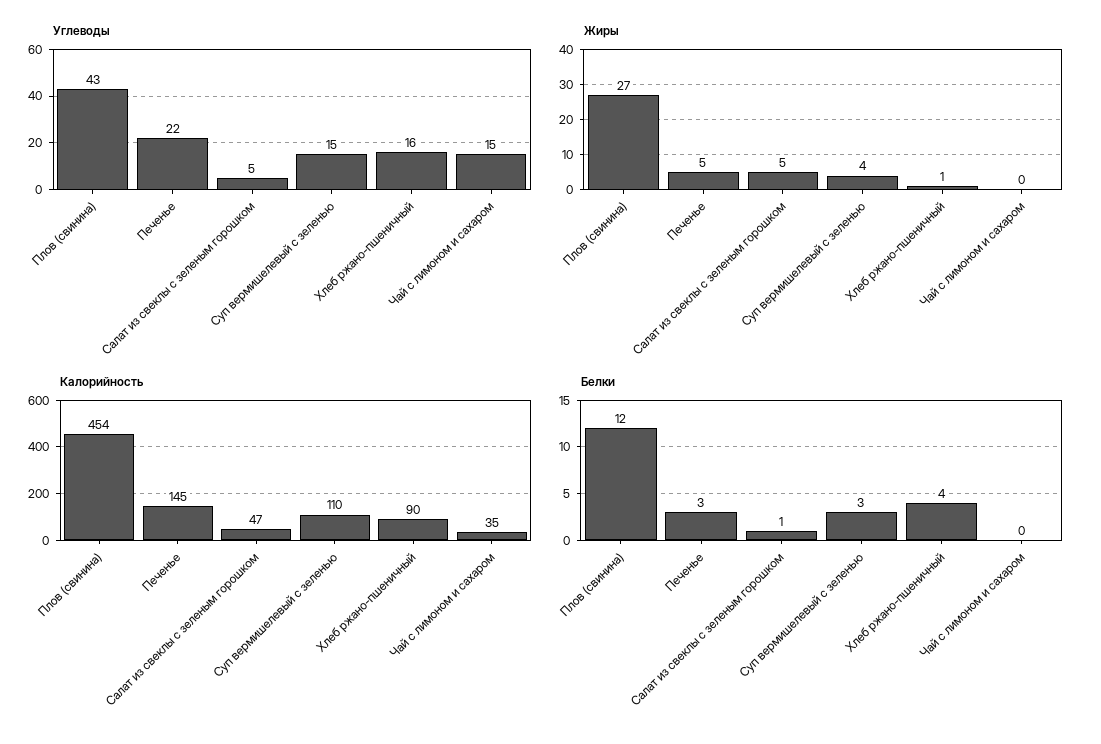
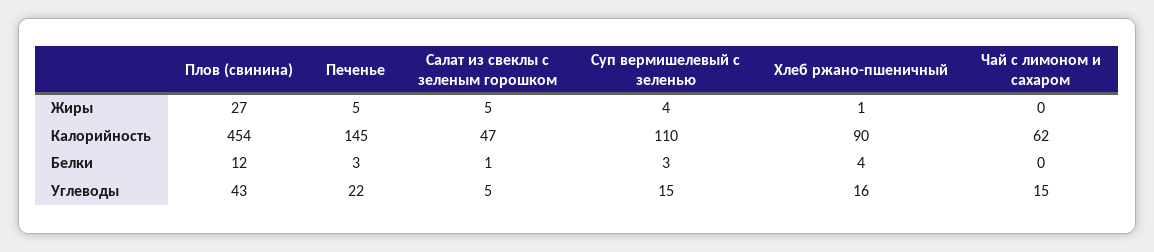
  {
    "Углеводы": {
      "Плов (свинина)": 43,
      "Печенье": 22,
      "Салат из свеклы с зеленым горошком": 5,
      "Суп вермишелевый с зеленью": 15,
      "Хлеб ржано-пшеничный": 16,
      "Чай с лимоном и сахаром": 15
    },
    "Жиры": {
      "Плов (свинина)": 27,
      "Печенье": 5,
      "Салат из свеклы с зеленым горошком": 5,
      "Суп вермишелевый с зеленью": 4,
      "Хлеб ржано-пшеничный": 1,
      "Чай с лимоном и сахаром": 0
    },
    "Калорийность": {
      "Плов (свинина)": 454,
      "Печенье": 145,
      "Салат из свеклы с зеленым горошком": 47,
      "Суп вермишелевый с зеленью": 110,
      "Хлеб ржано-пшеничный": 90,
-     "Чай с лимоном и сахаром": 35
+     "Чай с лимоном и сахаром": 62
    },
    "Белки": {
      "Плов (свинина)": 12,
      "Печенье": 3,
      "Салат из свеклы с зеленым горошком": 1,
      "Суп вермишелевый с зеленью": 3,
      "Хлеб ржано-пшеничный": 4,
      "Чай с лимоном и сахаром": 0
    }
  }

